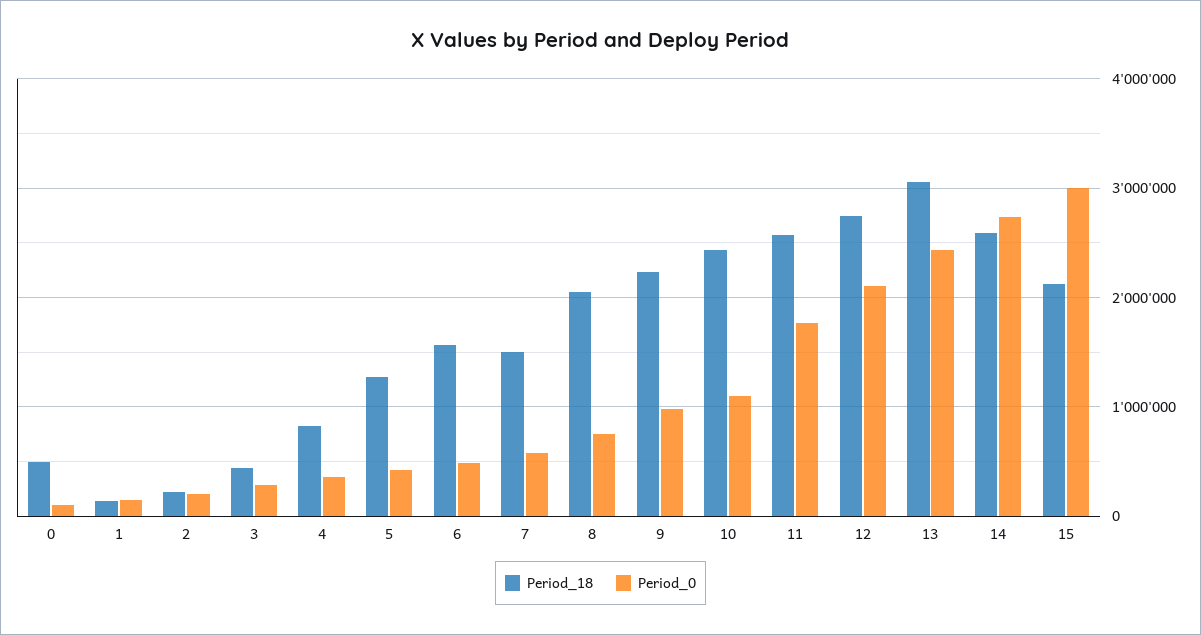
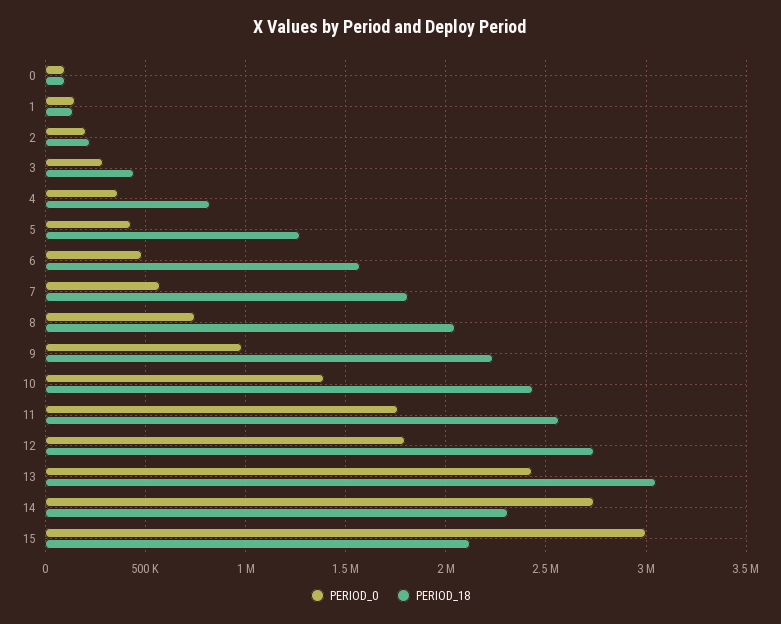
  {
    "Period_18": {
-     "0": 500000,
+     "0": 100000,
      "1": 150000,
      "2": 200000,
      "3": 450000,
      "4": 800000,
      "5": 1250000,
      "6": 1550000,
-     "7": 1500000,
+     "7": 1800000,
      "8": 2050000,
      "9": 2250000,
      "10": 2450000,
      "11": 2550000,
      "12": 2750000,
      "13": 3050000,
-     "14": 2600000,
+     "14": 2300000,
      "15": 2100000
    },
    "Period_0": {
      "0": 100000,
      "1": 150000,
      "2": 200000,
      "3": 300000,
      "4": 350000,
      "5": 450000,
      "6": 500000,
      "7": 600000,
      "8": 750000,
      "9": 1000000,
-     "10": 1100000,
+     "10": 1400000,
      "11": 1750000,
-     "12": 2100000,
+     "12": 1800000,
      "13": 2450000,
      "14": 2750000,
      "15": 3000000
    }
  }

